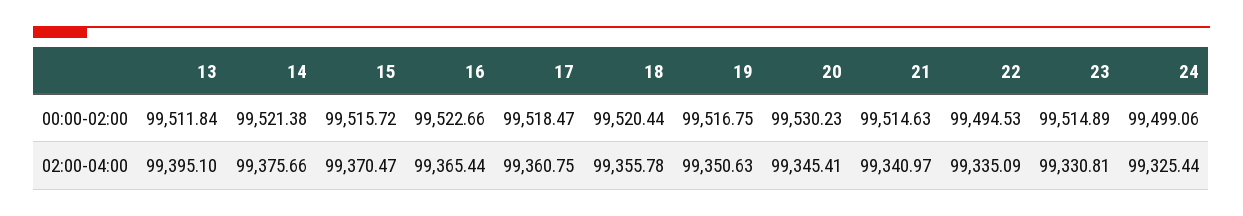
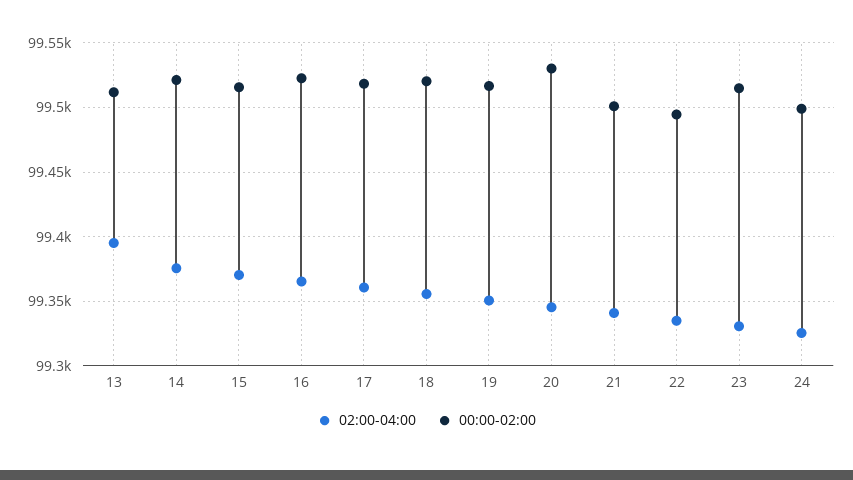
  {
    "00:00-02:00": {
      "13": 99511.84,
      "14": 99521.38,
      "15": 99515.72,
      "16": 99522.66,
      "17": 99518.47,
      "18": 99520.44,
      "19": 99516.75,
      "20": 99530.23,
-     "21": 99514.63,
+     "21": 99500,
      "22": 99494.53,
      "23": 99514.89,
      "24": 99499.06
    },
    "02:00-04:00": {
      "13": 99395.1,
      "14": 99375.66,
      "15": 99370.47,
      "16": 99365.44,
      "17": 99360.75,
      "18": 99355.78,
      "19": 99350.63,
      "20": 99345.41,
      "21": 99340.97,
      "22": 99335.09,
      "23": 99330.81,
      "24": 99325.44
    }
  }

